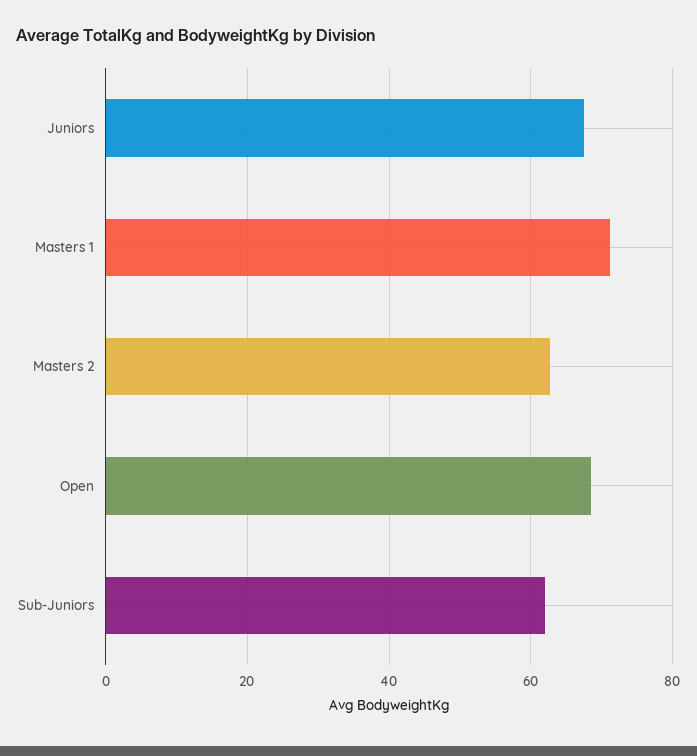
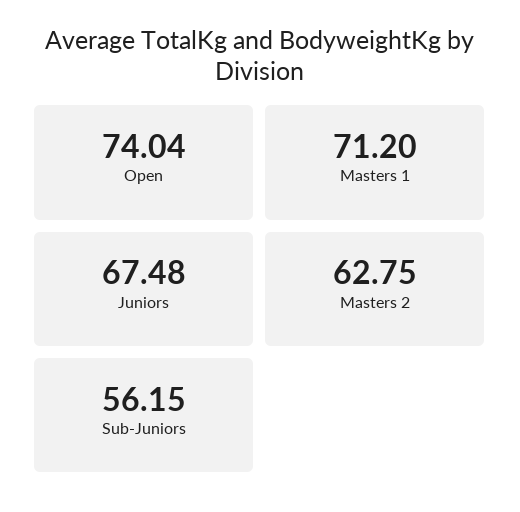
  {
    "Juniors": 67.48,
    "Masters 1": 71.2,
    "Masters 2": 62.75,
-   "Open": 68,
+   "Open": 74.04,
-   "Sub-Juniors": 62
+   "Sub-Juniors": 56.15
  }

